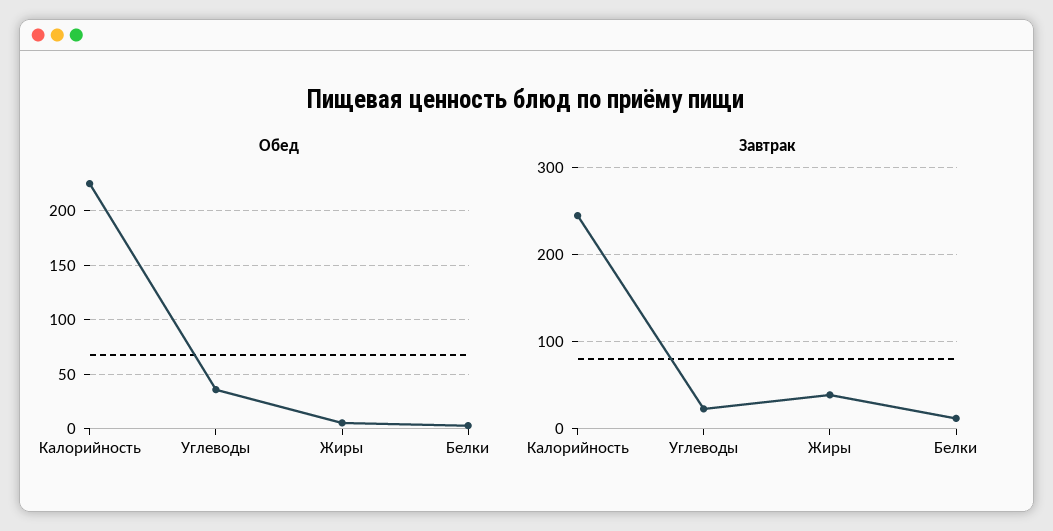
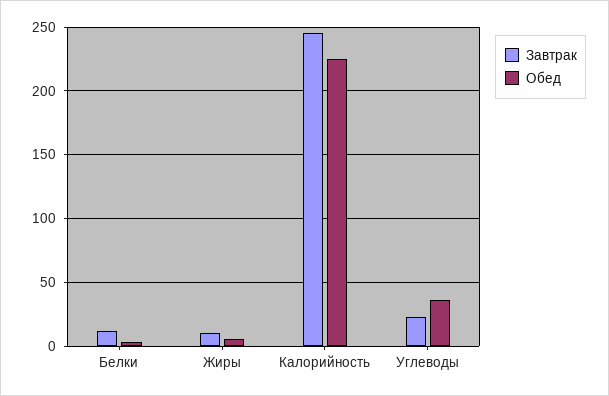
  {
    "Обед": {
      "Калорийность": 225,
      "Углеводы": 35,
      "Жиры": 5,
      "Белки": 5
    },
    "Завтрак": {
      "Калорийность": 245,
      "Углеводы": 25,
-     "Жиры": 40,
+     "Жиры": 10,
      "Белки": 10
    }
  }

